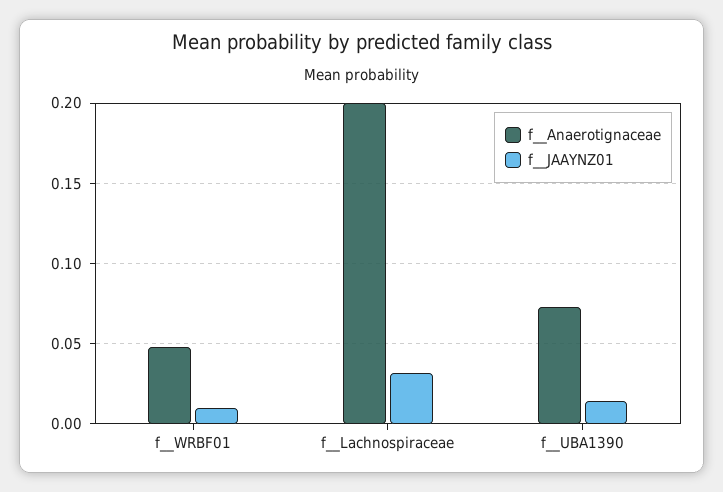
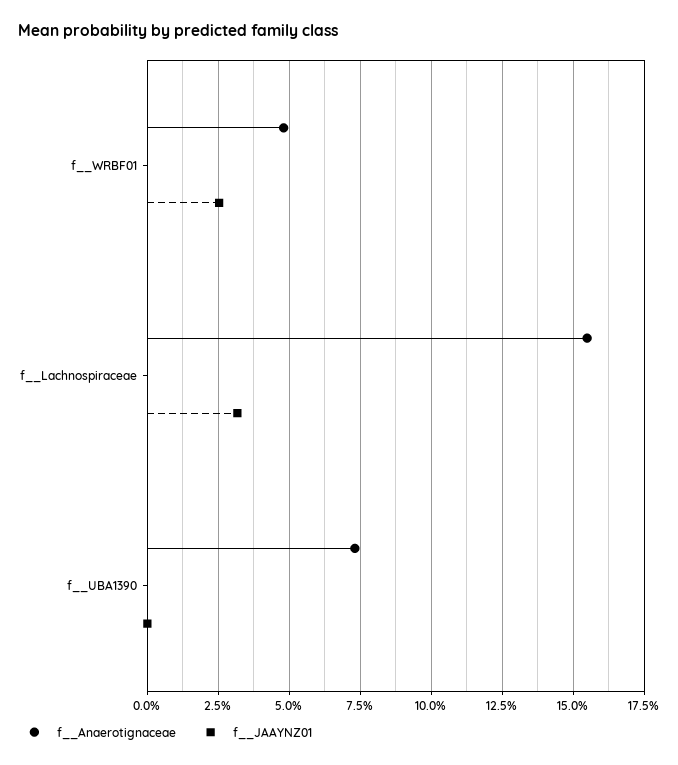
  {
    "f__Anaerotignaceae": {
      "f__WRBF01": 0.0475,
-     "f__Lachnospiraceae": 0.2,
+     "f__Lachnospiraceae": 0.155,
      "f__UBA1390": 0.0725
    },
    "f__JAAYNZ01": {
-     "f__WRBF01": 0.01,
+     "f__WRBF01": 0.025,
      "f__Lachnospiraceae": 0.0325,
-     "f__UBA1390": 0.015
+     "f__UBA1390": 0
    }
  }

